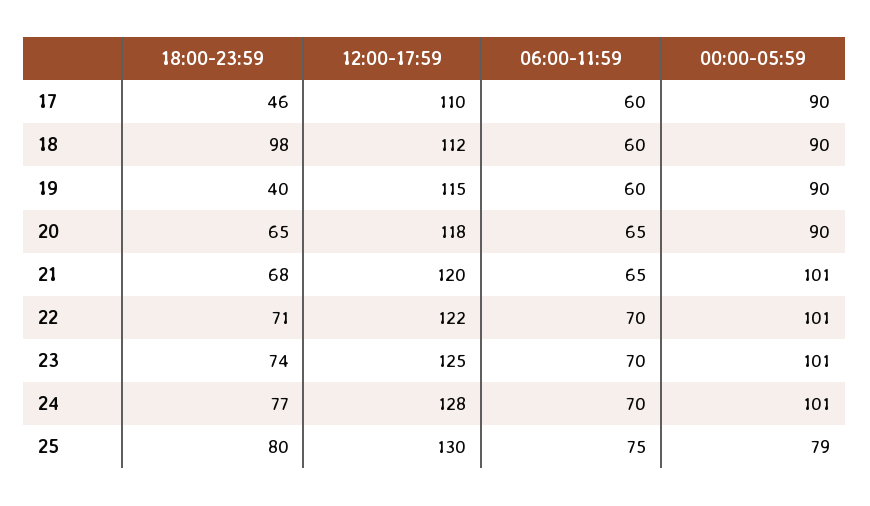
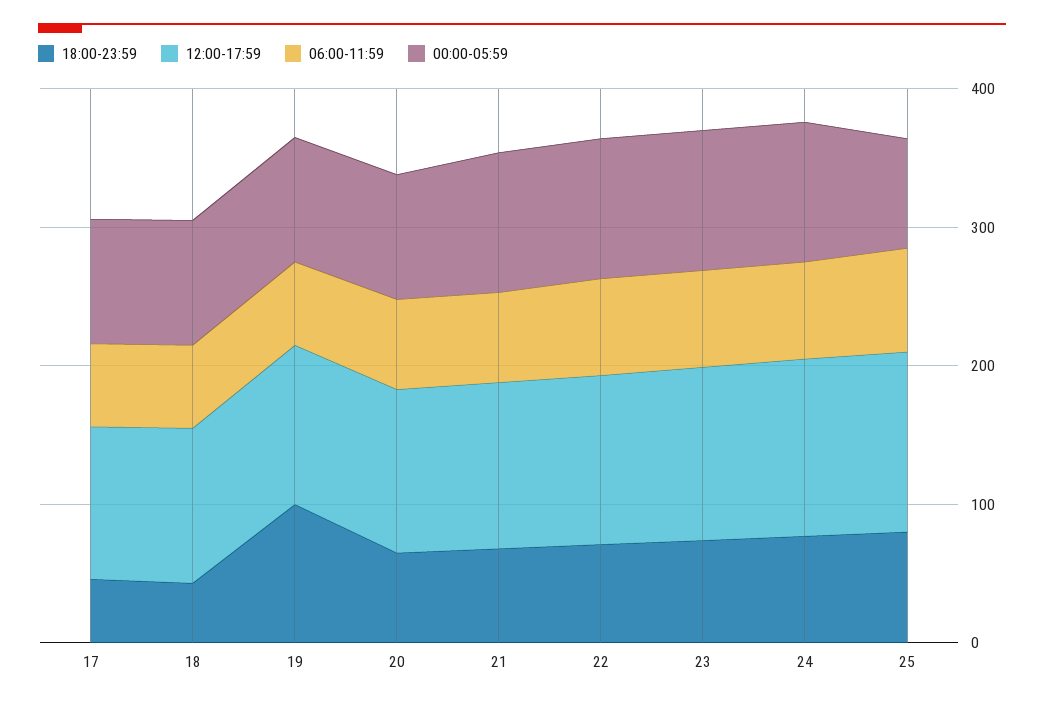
  {
    "18:00-23:59": {
      "17": 46,
-     "18": 98,
+     "18": 40,
-     "19": 40,
+     "19": 100,
      "20": 65,
      "21": 68,
      "22": 71,
      "23": 74,
      "24": 77,
      "25": 80
    },
    "12:00-17:59": {
      "17": 110,
      "18": 112,
      "19": 115,
      "20": 118,
      "21": 120,
      "22": 122,
      "23": 125,
      "24": 128,
      "25": 130
    },
    "06:00-11:59": {
      "17": 60,
      "18": 60,
      "19": 60,
      "20": 65,
      "21": 65,
      "22": 70,
      "23": 70,
      "24": 70,
      "25": 75
    },
    "00:00-05:59": {
      "17": 90,
      "18": 90,
      "19": 90,
      "20": 90,
      "21": 101,
      "22": 101,
      "23": 101,
      "24": 101,
      "25": 79
    }
  }

